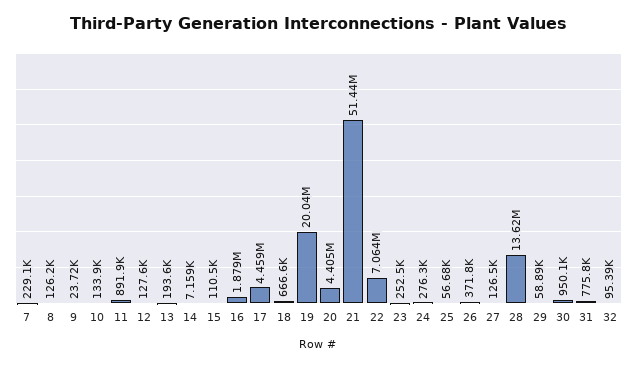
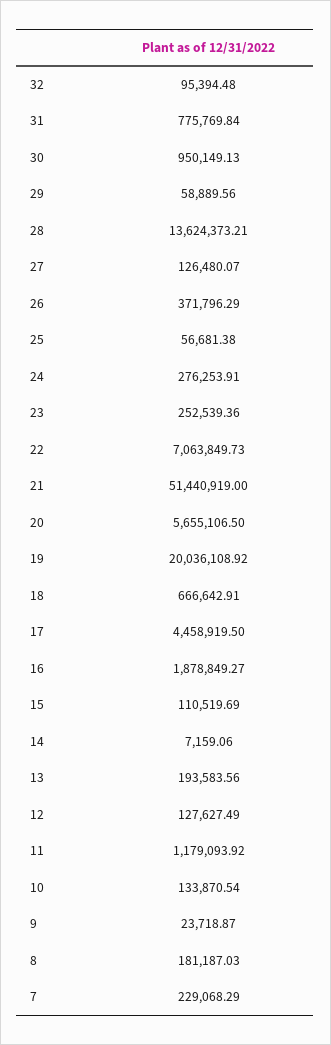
  {
    "7": 229068.29,
-   "8": 126200,
+   "8": 181187.03,
    "9": 23718.87,
    "10": 133870.54,
-   "11": 891900,
+   "11": 1179093.92,
    "12": 127627.49,
    "13": 193583.56,
    "14": 7159.06,
    "15": 110519.69,
    "16": 1878849.27,
    "17": 4458919.5,
    "18": 666642.91,
    "19": 20036108.92,
-   "20": 4405000,
+   "20": 5655106.5,
    "21": 51440919,
    "22": 7063849.73,
    "23": 252539.36,
    "24": 276253.91,
    "25": 56681.38,
    "26": 371796.29,
    "27": 126480.07,
    "28": 13624373.21,
    "29": 58889.56,
    "30": 950149.13,
    "31": 775769.84,
    "32": 95394.48
  }

